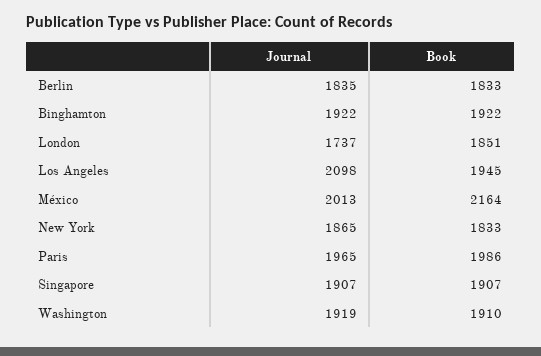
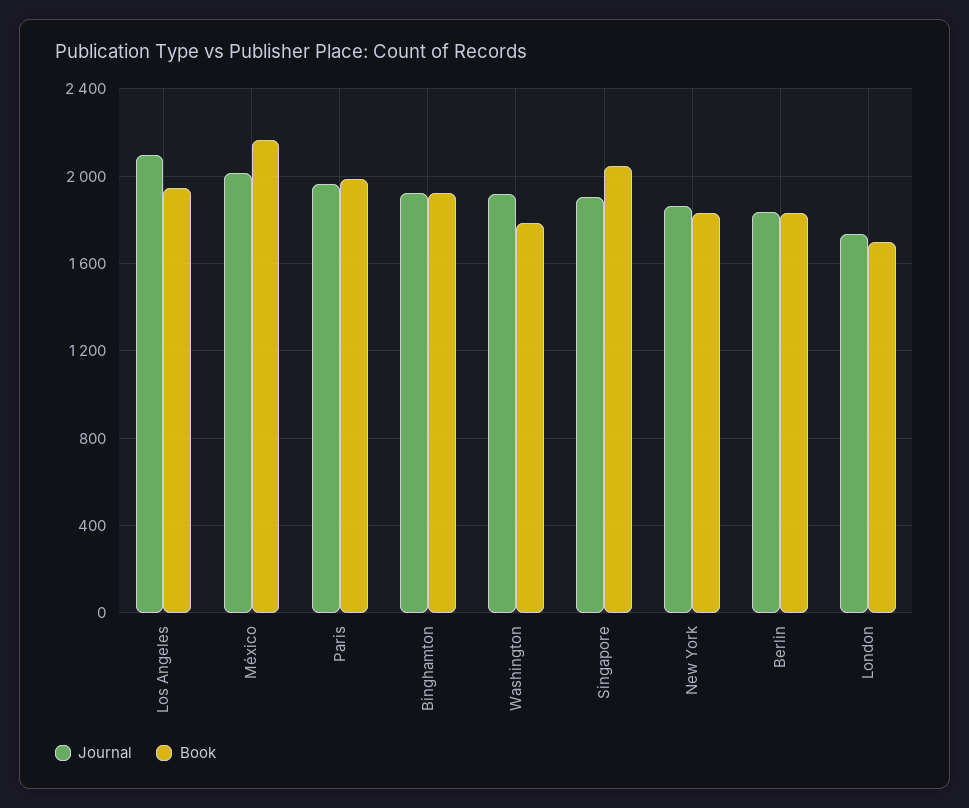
  {
    "Journal": {
      "Berlin": 1835,
      "Binghamton": 1922,
      "London": 1737,
      "Los Angeles": 2098,
      "México": 2013,
      "New York": 1865,
      "Paris": 1965,
      "Singapore": 1907,
      "Washington": 1919
    },
    "Book": {
      "Berlin": 1833,
      "Binghamton": 1922,
-     "London": 1851,
+     "London": 1700,
      "Los Angeles": 1945,
      "México": 2164,
      "New York": 1833,
      "Paris": 1986,
-     "Singapore": 1907,
+     "Singapore": 2050,
-     "Washington": 1910
+     "Washington": 1800
    }
  }

